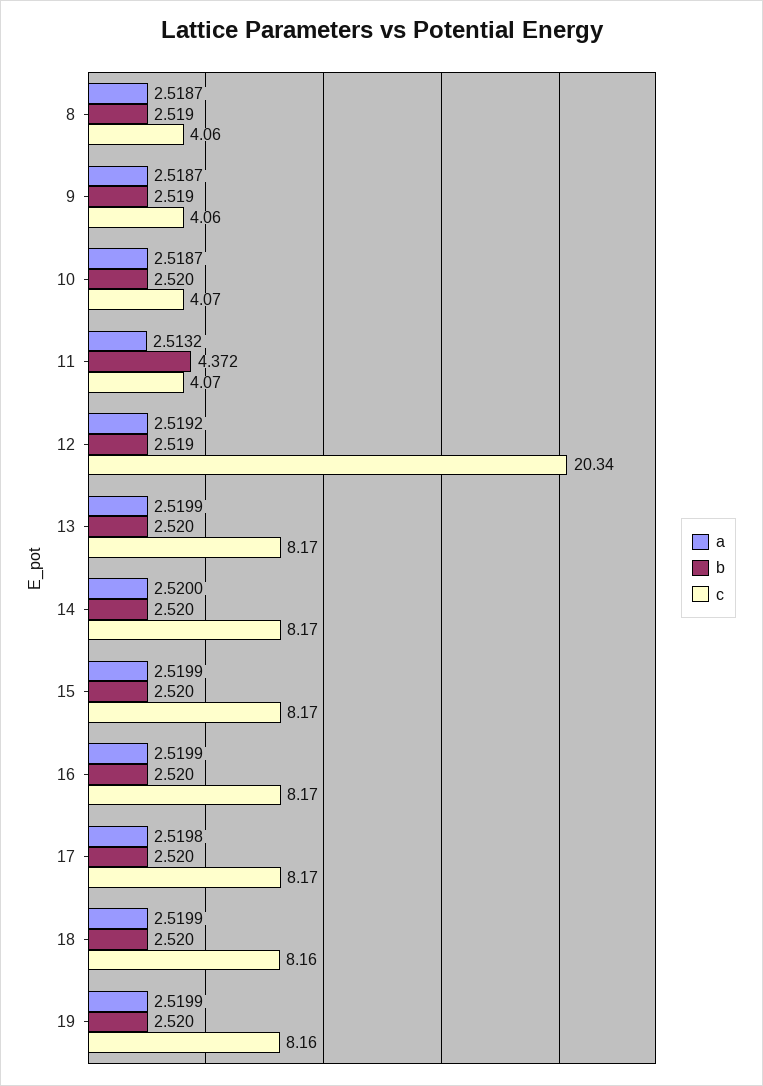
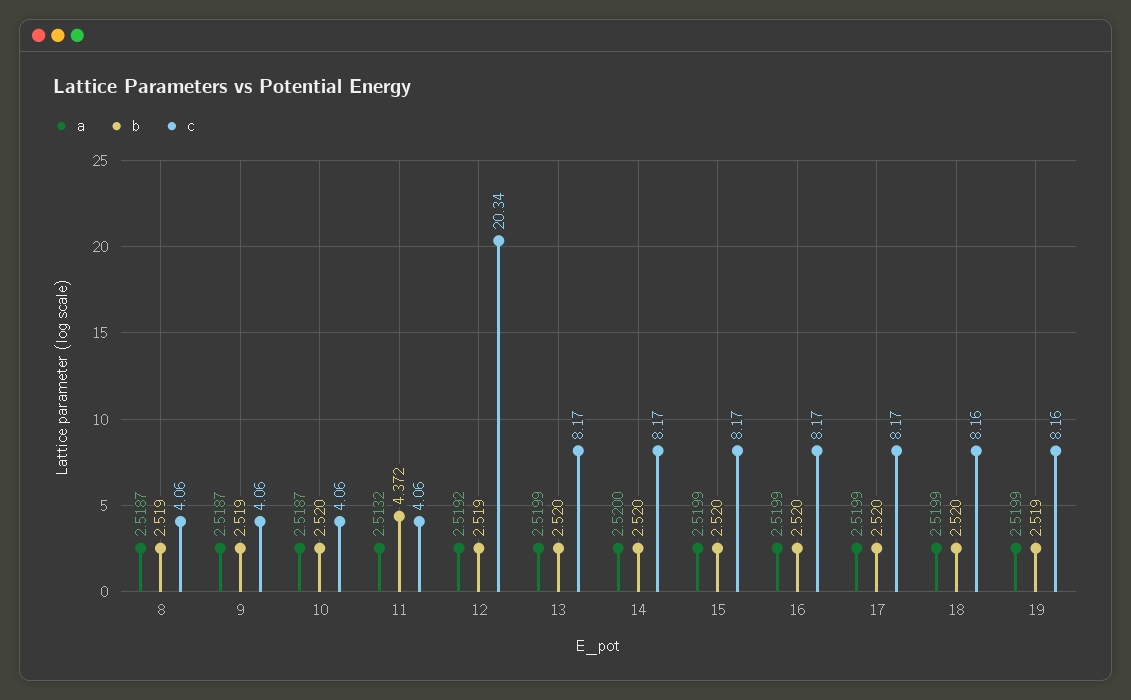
  {
    "a": {
      "8": 2.5187,
      "9": 2.5187,
      "10": 2.5187,
      "11": 2.5132,
      "12": 2.5192,
      "13": 2.5199,
      "14": 2.52,
      "15": 2.5199,
      "16": 2.5199,
-     "17": 2.5198,
+     "17": 2.5199,
      "18": 2.5199,
      "19": 2.5199
    },
    "b": {
      "8": 2.519,
      "9": 2.519,
      "10": 2.52,
      "11": 4.372,
      "12": 2.519,
      "13": 2.52,
      "14": 2.52,
      "15": 2.52,
      "16": 2.52,
      "17": 2.52,
      "18": 2.52,
-     "19": 2.52
+     "19": 2.519
    },
    "c": {
      "8": 4.06,
      "9": 4.06,
-     "10": 4.07,
+     "10": 4.06,
-     "11": 4.07,
+     "11": 4.06,
      "12": 20.34,
      "13": 8.17,
      "14": 8.17,
      "15": 8.17,
      "16": 8.17,
      "17": 8.17,
      "18": 8.16,
      "19": 8.16
    }
  }

